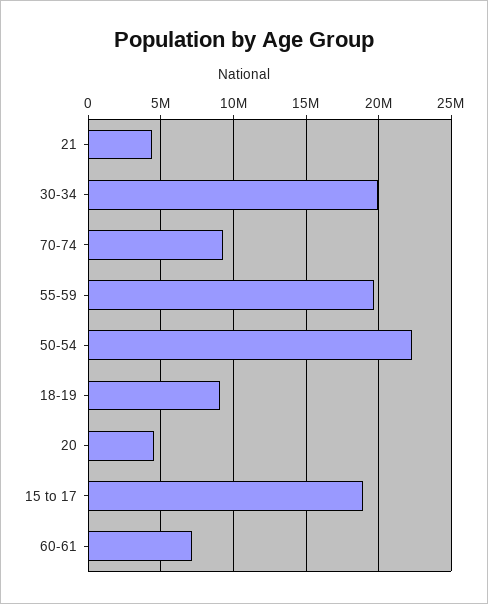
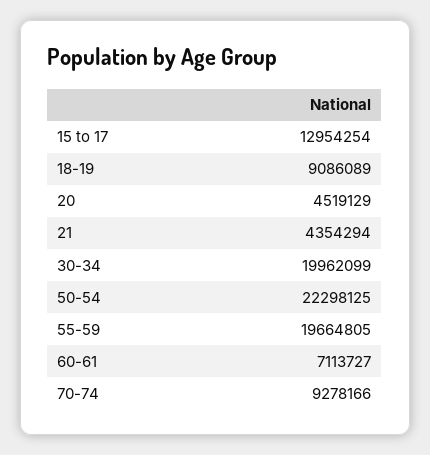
  {
    "21": 4354294,
    "30-34": 19962099,
    "70-74": 9278166,
    "55-59": 19664805,
    "50-54": 22298125,
    "18-19": 9086089,
    "20": 4519129,
-   "15 to 17": 19000000,
+   "15 to 17": 12954254,
    "60-61": 7113727
  }

